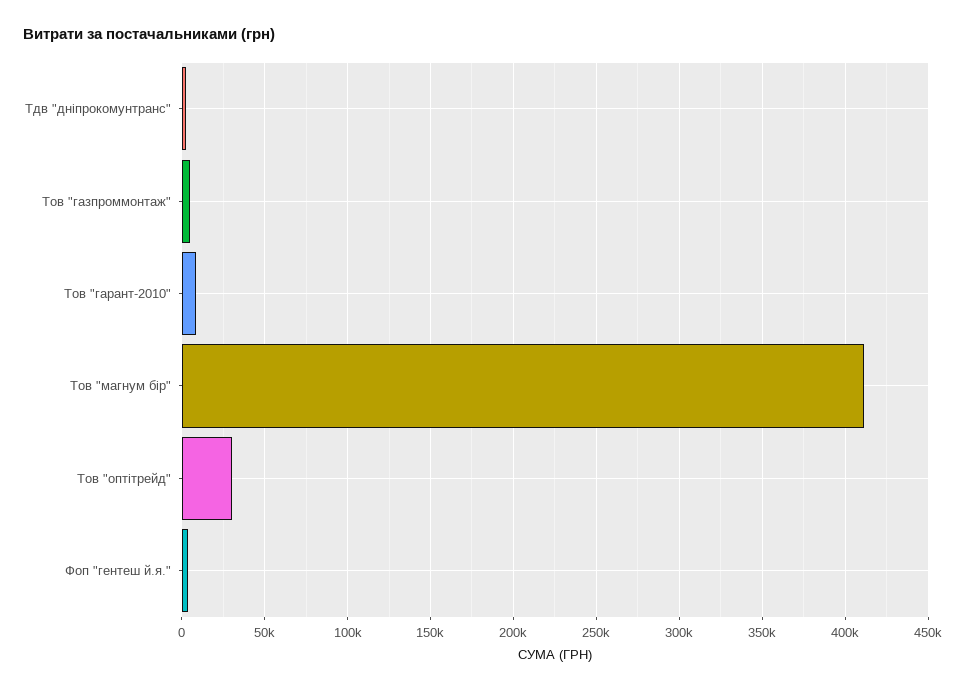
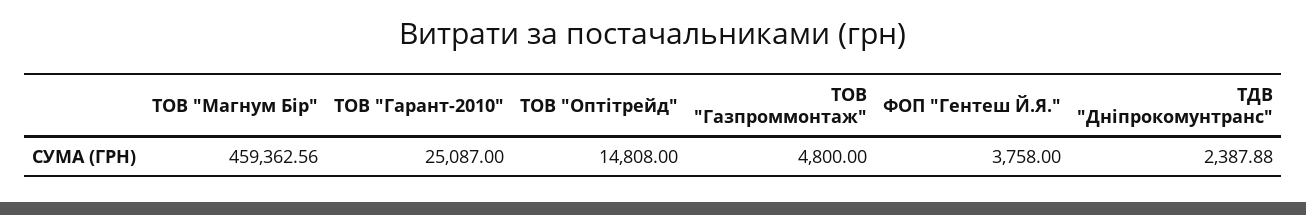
  {
    "Тдв \"дніпрокомунтранс\"": 2387.88,
    "Тов \"газпроммонтаж\"": 4800,
-   "Тов \"гарант-2010\"": 10000,
+   "Тов \"гарант-2010\"": 25087,
-   "Тов \"магнум бір\"": 410000,
+   "Тов \"магнум бір\"": 459362.56,
-   "Тов \"оптітрейд\"": 30000,
+   "Тов \"оптітрейд\"": 14808,
    "Фоп \"гентеш й.я.\"": 3758
  }

